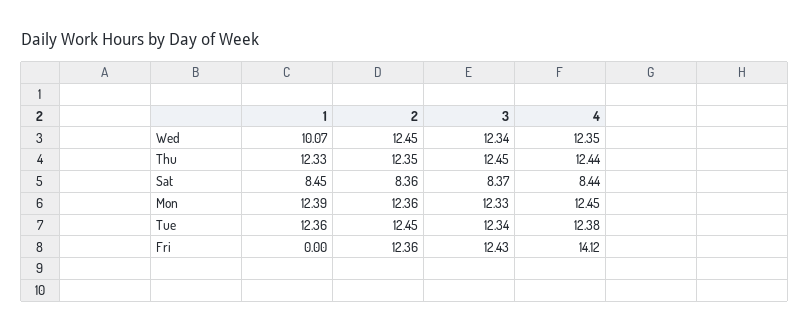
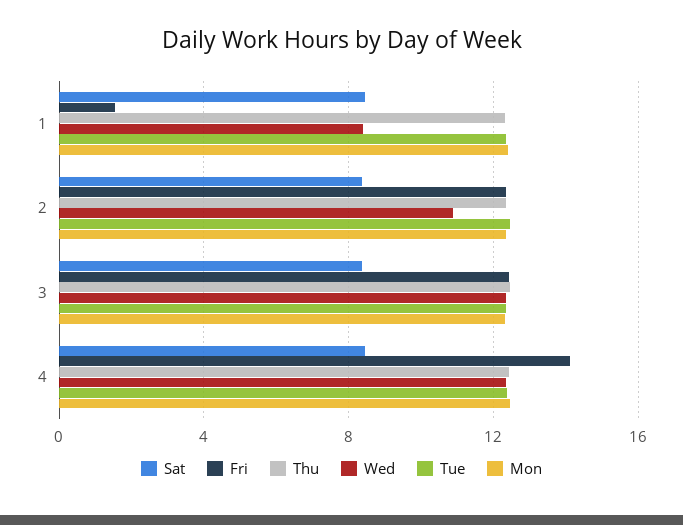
  {
    "Wed": {
-     "1": 10.07,
+     "1": 8.5,
-     "2": 12.45,
+     "2": 11,
      "3": 12.34,
      "4": 12.35
    },
    "Thu": {
      "1": 12.33,
      "2": 12.35,
      "3": 12.45,
      "4": 12.44
    },
    "Sat": {
      "1": 8.45,
      "2": 8.36,
      "3": 8.37,
      "4": 8.44
    },
    "Mon": {
      "1": 12.39,
      "2": 12.36,
      "3": 12.33,
      "4": 12.45
    },
    "Tue": {
      "1": 12.36,
      "2": 12.45,
      "3": 12.34,
      "4": 12.38
    },
    "Fri": {
-     "1": 0,
+     "1": 1.5,
      "2": 12.36,
      "3": 12.43,
      "4": 14.12
    }
  }

